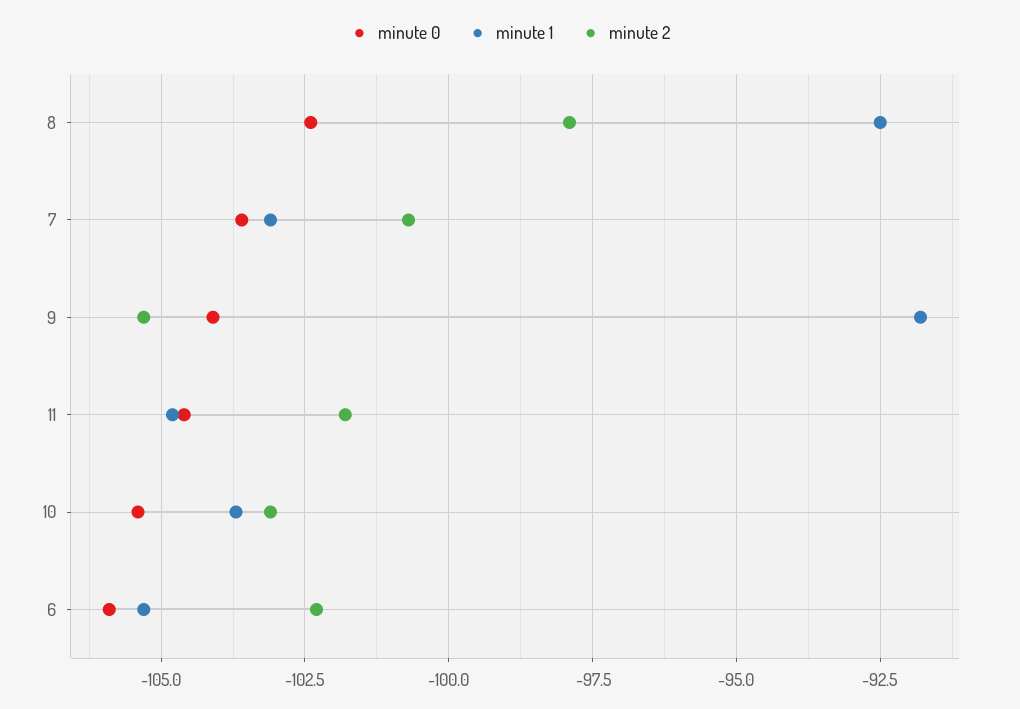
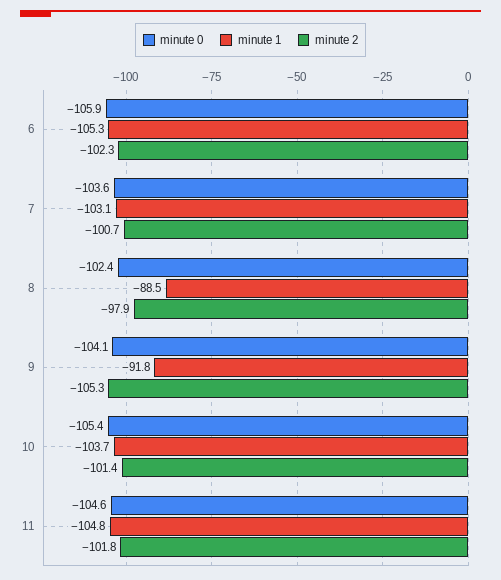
  {
    "minute 0": {
      "8": -102.4,
      "7": -103.6,
      "9": -104.1,
      "11": -104.6,
      "10": -105.4,
      "6": -105.9
    },
    "minute 1": {
-     "8": -92.5,
+     "8": -88.5,
      "7": -103.1,
      "9": -91.8,
      "11": -104.8,
      "10": -103.7,
      "6": -105.3
    },
    "minute 2": {
      "8": -97.9,
      "7": -100.7,
      "9": -105.3,
      "11": -101.8,
-     "10": -103,
+     "10": -101.4,
      "6": -102.3
    }
  }

